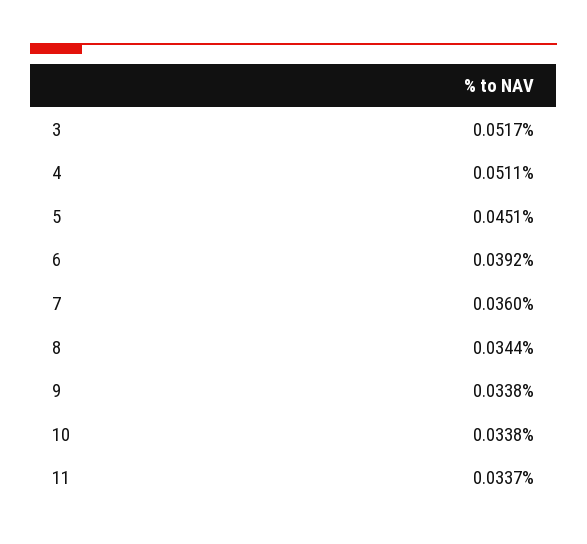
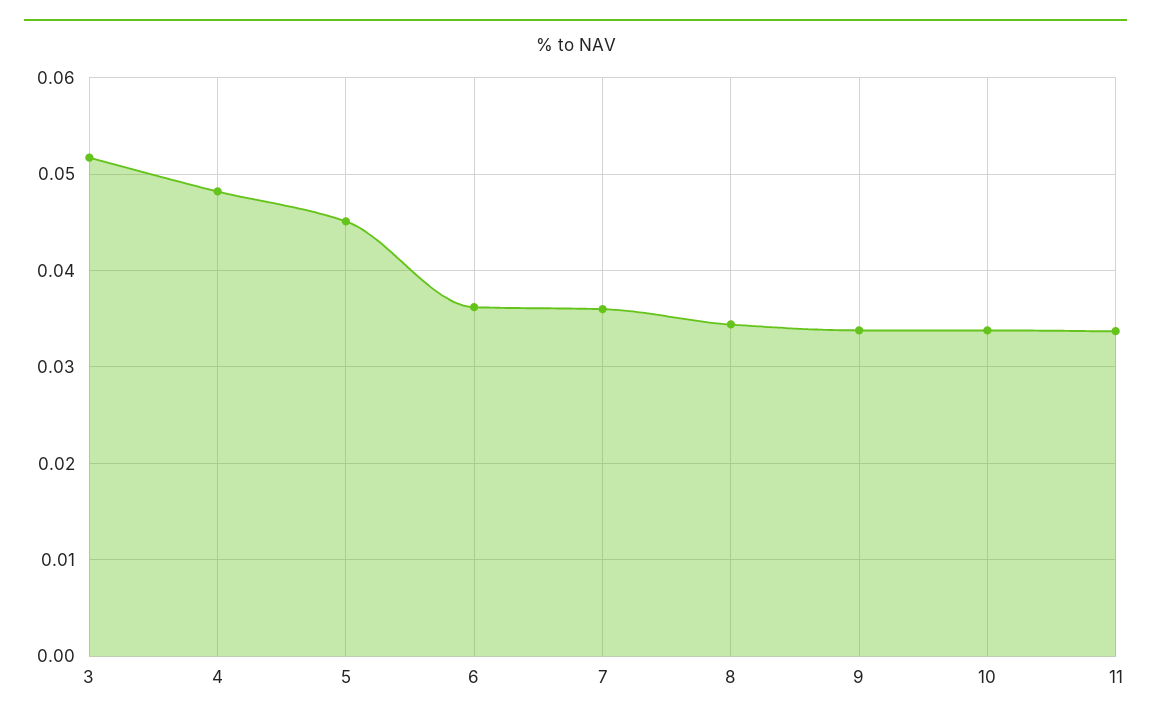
  {
    "3": 0.0517,
-   "4": 0.0511,
+   "4": 0.048,
    "5": 0.0451,
-   "6": 0.0392,
+   "6": 0.036,
    "7": 0.036,
    "8": 0.0344,
    "9": 0.0338,
    "10": 0.0338,
    "11": 0.0337
  }

